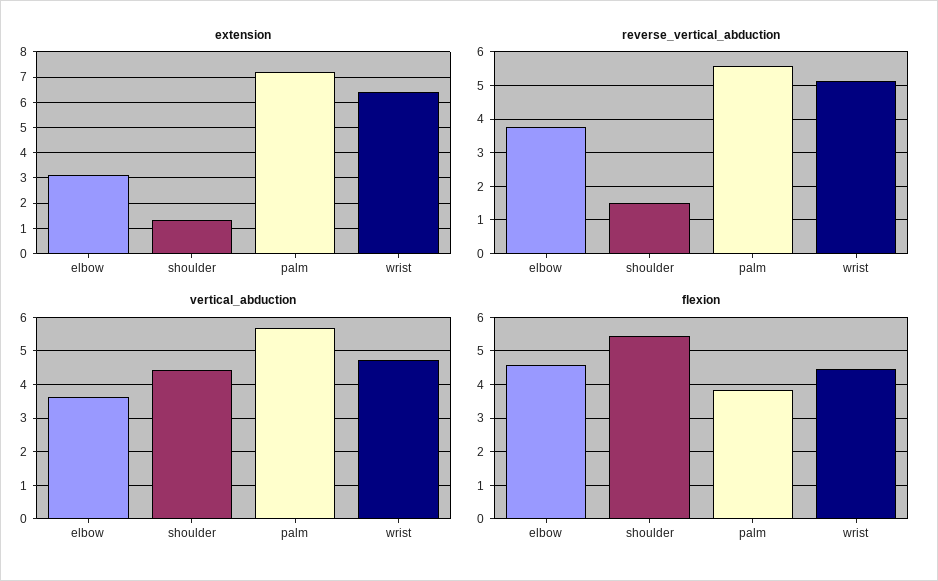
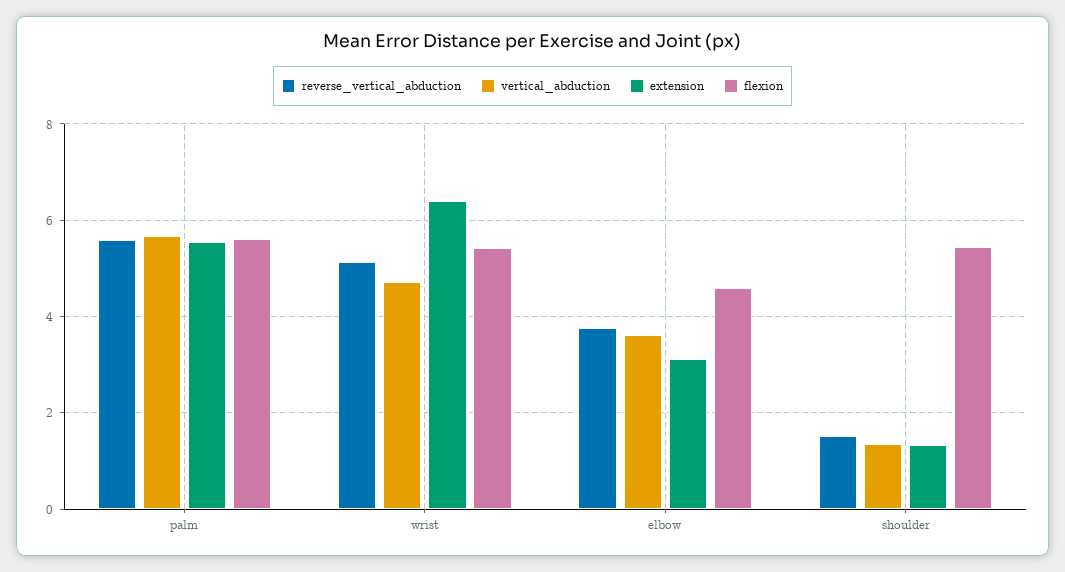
  {
    "extension": {
      "elbow": 3.2,
      "shoulder": 1.4,
-     "palm": 7.25,
+     "palm": 5.6,
      "wrist": 6.4
    },
    "reverse_vertical_abduction": {
      "elbow": 3.8,
      "shoulder": 1.6,
      "palm": 5.6,
      "wrist": 5.2
    },
    "vertical_abduction": {
      "elbow": 3.6,
-     "shoulder": 4.4,
+     "shoulder": 1.4,
      "palm": 5.6,
      "wrist": 4.8
    },
    "flexion": {
      "elbow": 4.6,
      "shoulder": 5.4,
-     "palm": 3.8,
+     "palm": 5.6,
-     "wrist": 4.4
+     "wrist": 5.4
    }
  }

